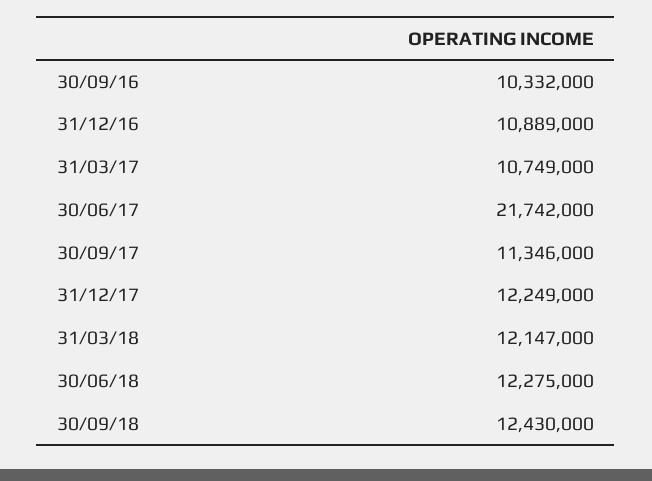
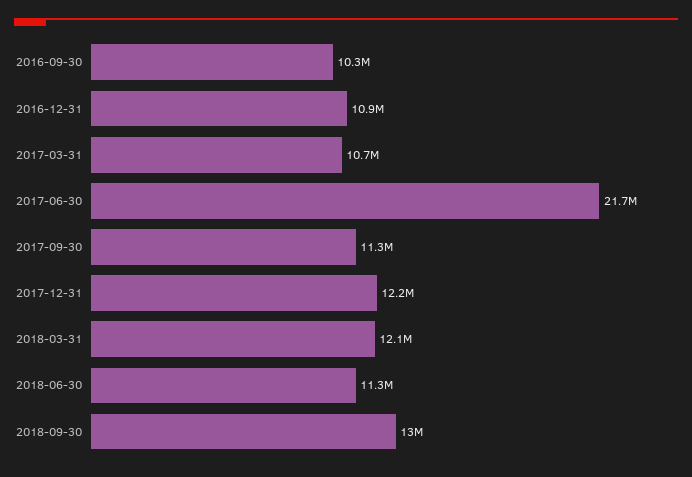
  {
    "30/09/16": 10332000,
    "31/12/16": 10889000,
    "31/03/17": 10749000,
    "30/06/17": 21742000,
    "30/09/17": 11346000,
    "31/12/17": 12249000,
    "31/03/18": 12147000,
-   "30/06/18": 12275000,
+   "30/06/18": 11300000,
-   "30/09/18": 12430000
+   "30/09/18": 13000000
  }

